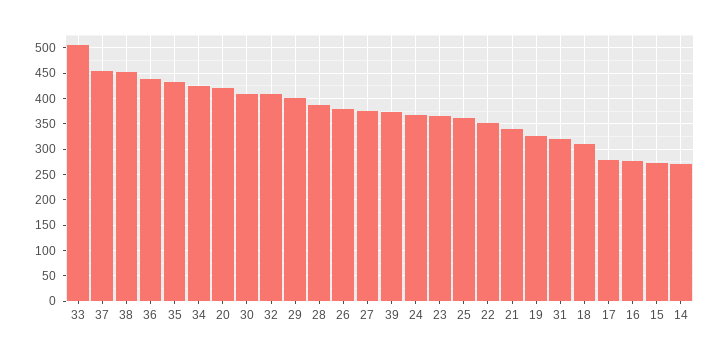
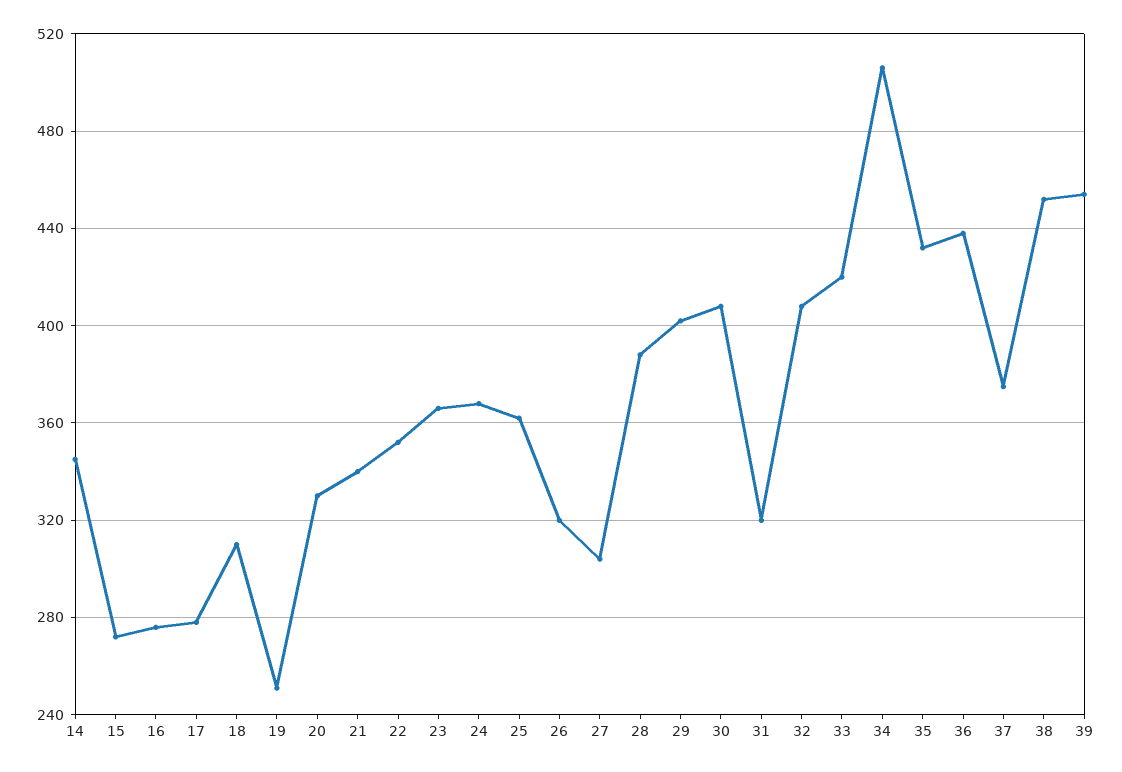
  {
-   "33": 500,
+   "33": 420,
-   "37": 450,
+   "37": 375,
    "38": 450,
    "36": 440,
    "35": 430,
-   "34": 425,
+   "34": 505,
-   "20": 425,
+   "20": 330,
    "30": 410,
    "32": 410,
    "29": 400,
    "28": 390,
-   "26": 375,
+   "26": 320,
-   "27": 375,
+   "27": 305,
-   "39": 375,
+   "39": 455,
    "24": 370,
    "23": 365,
    "25": 360,
    "22": 350,
    "21": 340,
-   "19": 325,
+   "19": 250,
    "31": 320,
    "18": 310,
    "17": 280,
    "16": 275,
    "15": 270,
-   "14": 275
+   "14": 345
  }

